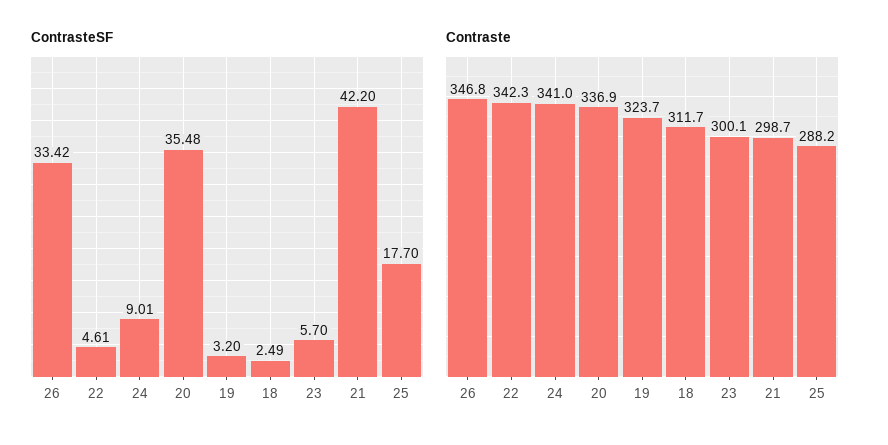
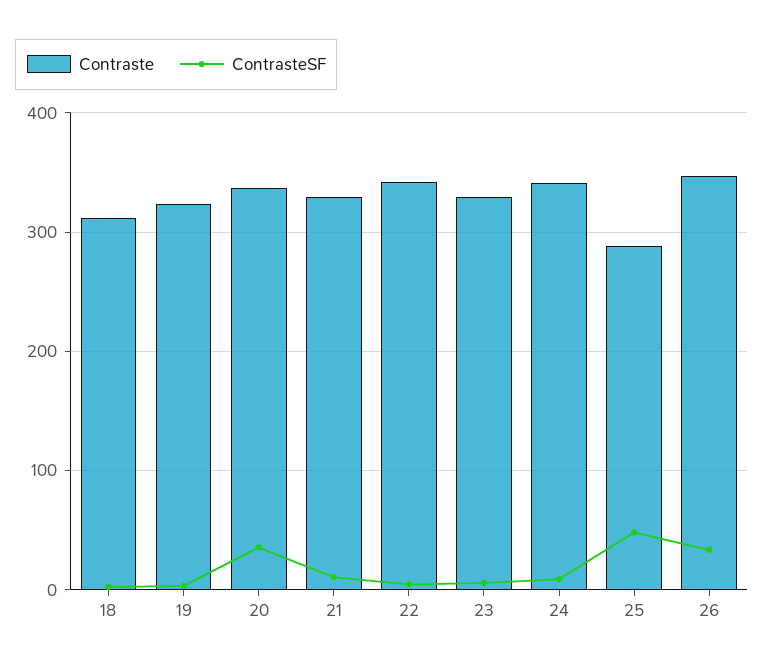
  {
    "ContrasteSF": {
      "26": 33.42,
      "22": 4.61,
      "24": 9.01,
      "20": 35.48,
      "19": 3.2,
      "18": 2.49,
      "23": 5.7,
-     "21": 42.2,
+     "21": 10,
-     "25": 17.7
+     "25": 50
    },
    "Contraste": {
      "26": 346.8,
      "22": 342.3,
      "24": 341,
      "20": 336.9,
      "19": 323.7,
      "18": 311.7,
-     "23": 300.1,
+     "23": 330,
-     "21": 298.7,
+     "21": 330,
      "25": 288.2
    }
  }

